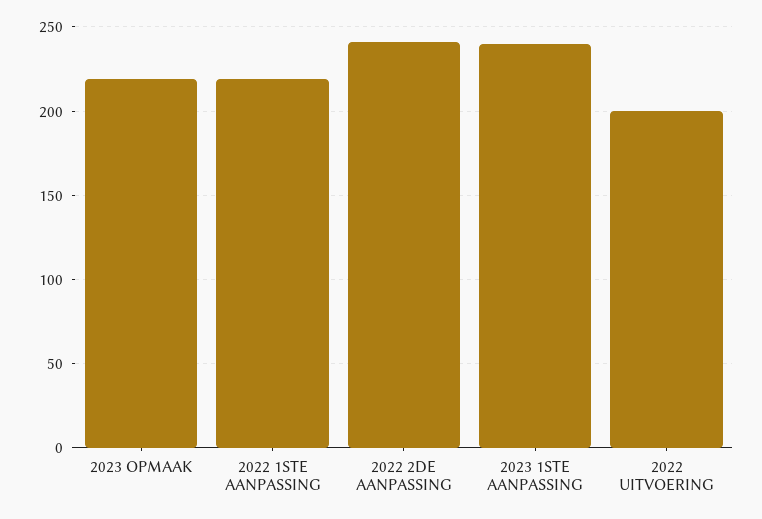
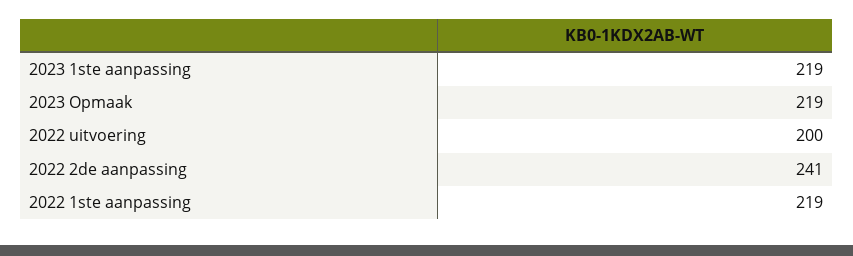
  {
    "2023 OPMAAK": 219,
    "2022 1STE AANPASSING": 219,
    "2022 2DE AANPASSING": 241,
-   "2023 1STE AANPASSING": 240,
+   "2023 1STE AANPASSING": 219,
    "2022 UITVOERING": 200
  }

